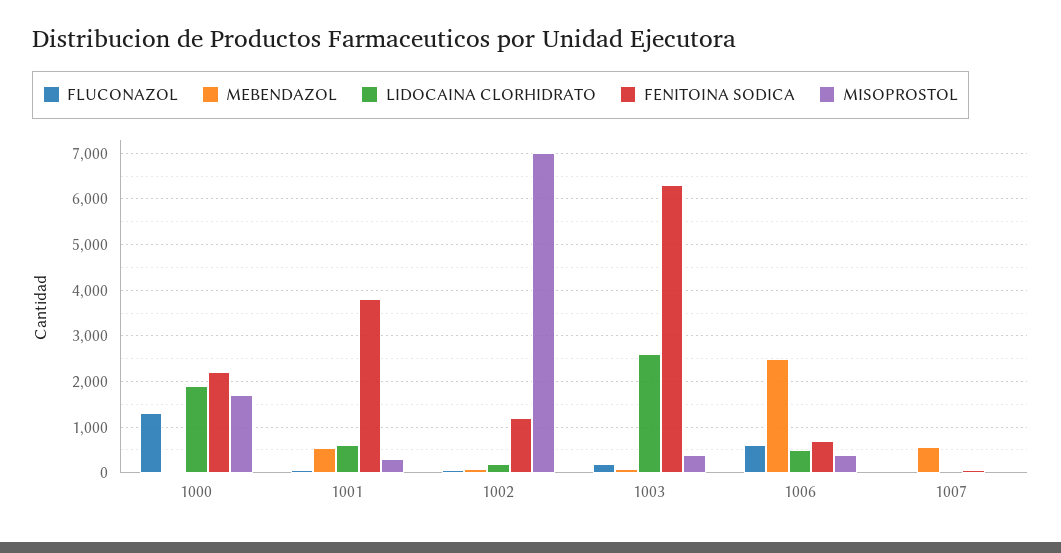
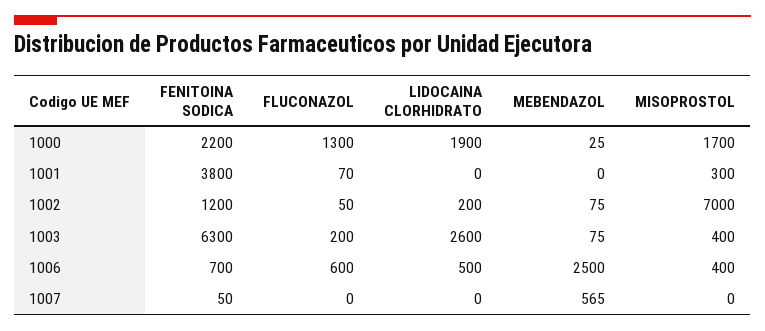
  {
    "FLUCONAZOL": {
      "1000": 1300,
      "1001": 70,
      "1002": 50,
      "1003": 200,
      "1006": 600,
      "1007": 0
    },
    "MEBENDAZOL": {
      "1000": 25,
-     "1001": 600,
+     "1001": 0,
      "1002": 75,
      "1003": 75,
      "1006": 2500,
      "1007": 565
    },
    "LIDOCAINA CLORHIDRATO": {
      "1000": 1900,
-     "1001": 600,
+     "1001": 0,
      "1002": 200,
      "1003": 2600,
      "1006": 500,
      "1007": 0
    },
    "FENITOINA SODICA": {
      "1000": 2200,
      "1001": 3800,
      "1002": 1200,
      "1003": 6300,
      "1006": 700,
      "1007": 50
    },
    "MISOPROSTOL": {
      "1000": 1700,
      "1001": 300,
      "1002": 7000,
      "1003": 400,
      "1006": 400,
      "1007": 0
    }
  }

